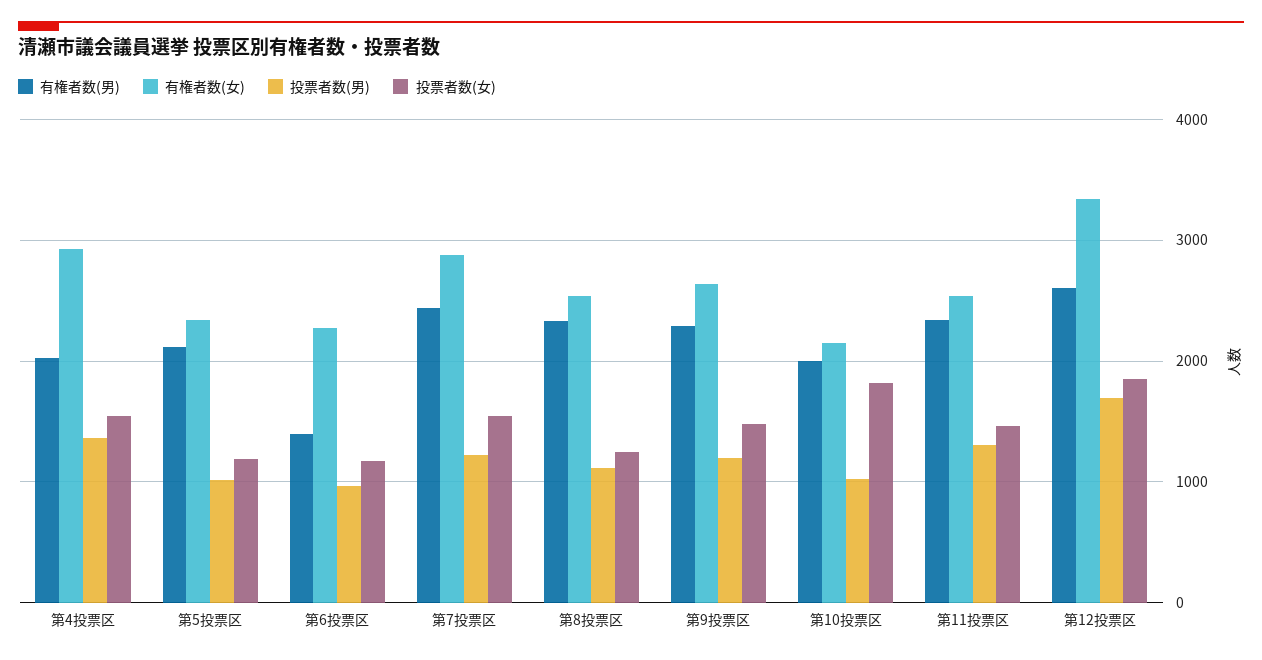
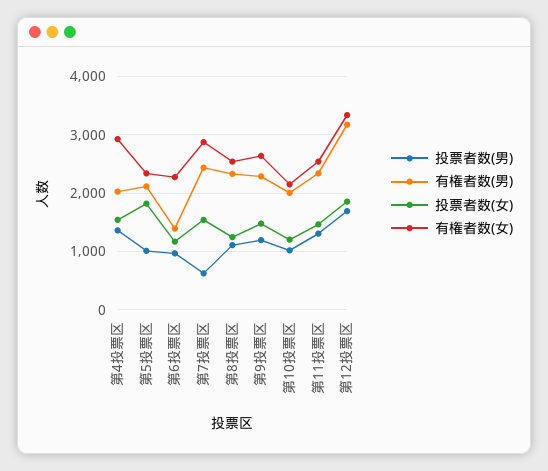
  {
    "有権者数(男)": {
      "第4投票区": 2000,
      "第5投票区": 2100,
      "第6投票区": 1400,
      "第7投票区": 2400,
      "第8投票区": 2300,
      "第9投票区": 2300,
      "第10投票区": 2000,
      "第11投票区": 2300,
-     "第12投票区": 2600
+     "第12投票区": 3200
    },
    "有権者数(女)": {
      "第4投票区": 2900,
      "第5投票区": 2300,
      "第6投票区": 2300,
      "第7投票区": 2900,
      "第8投票区": 2500,
      "第9投票区": 2600,
      "第10投票区": 2200,
      "第11投票区": 2500,
      "第12投票区": 3300
    },
    "投票者数(男)": {
      "第4投票区": 1400,
      "第5投票区": 1000,
      "第6投票区": 1000,
-     "第7投票区": 1200,
+     "第7投票区": 600,
      "第8投票区": 1100,
      "第9投票区": 1200,
      "第10投票区": 1000,
      "第11投票区": 1300,
      "第12投票区": 1700
    },
    "投票者数(女)": {
      "第4投票区": 1500,
-     "第5投票区": 1200,
+     "第5投票区": 1800,
      "第6投票区": 1200,
      "第7投票区": 1500,
      "第8投票区": 1200,
      "第9投票区": 1500,
-     "第10投票区": 1800,
+     "第10投票区": 1200,
      "第11投票区": 1500,
      "第12投票区": 1900
    }
  }

